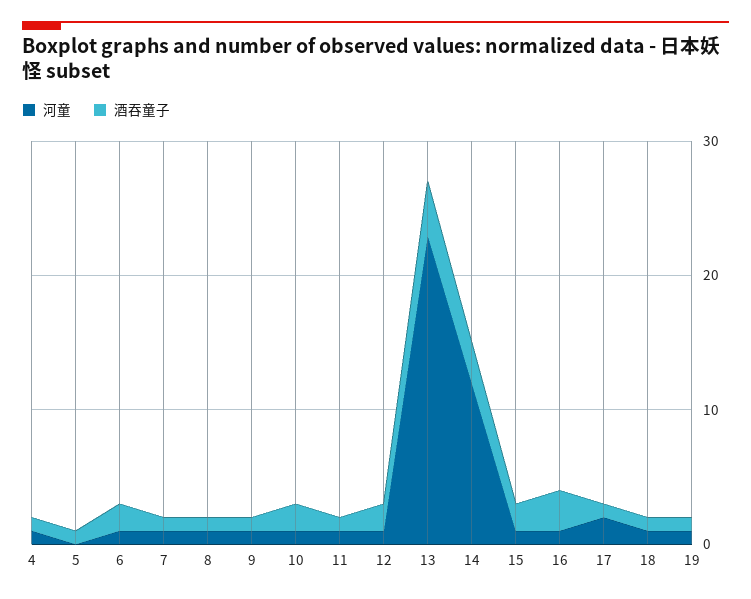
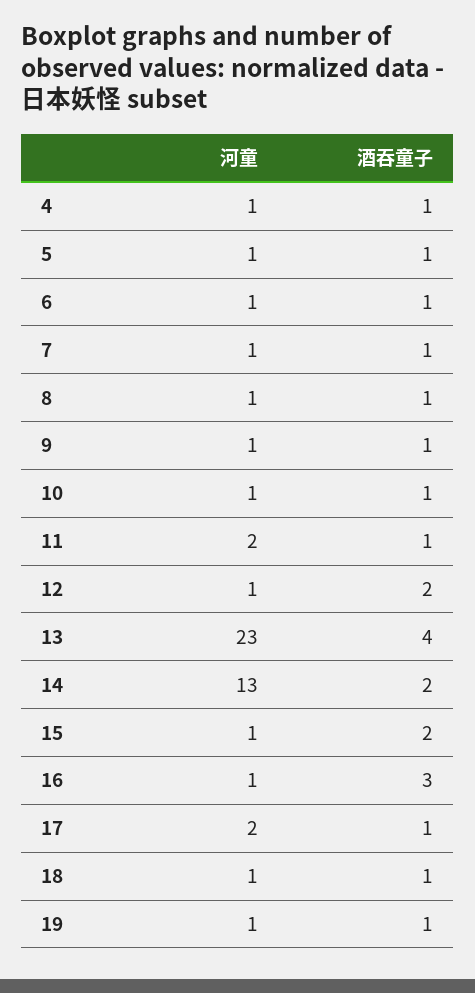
  {
    "河童": {
      "4": 1,
-     "5": 0,
+     "5": 1,
      "6": 1,
      "7": 1,
      "8": 1,
      "9": 1,
      "10": 1,
-     "11": 1,
+     "11": 2,
      "12": 1,
      "13": 23,
-     "14": 12,
+     "14": 13,
      "15": 1,
      "16": 1,
      "17": 2,
      "18": 1,
      "19": 1
    },
    "酒吞童子": {
      "4": 1,
      "5": 1,
-     "6": 2,
+     "6": 1,
      "7": 1,
      "8": 1,
      "9": 1,
-     "10": 2,
+     "10": 1,
      "11": 1,
      "12": 2,
      "13": 4,
-     "14": 3,
+     "14": 2,
      "15": 2,
      "16": 3,
      "17": 1,
      "18": 1,
      "19": 1
    }
  }

